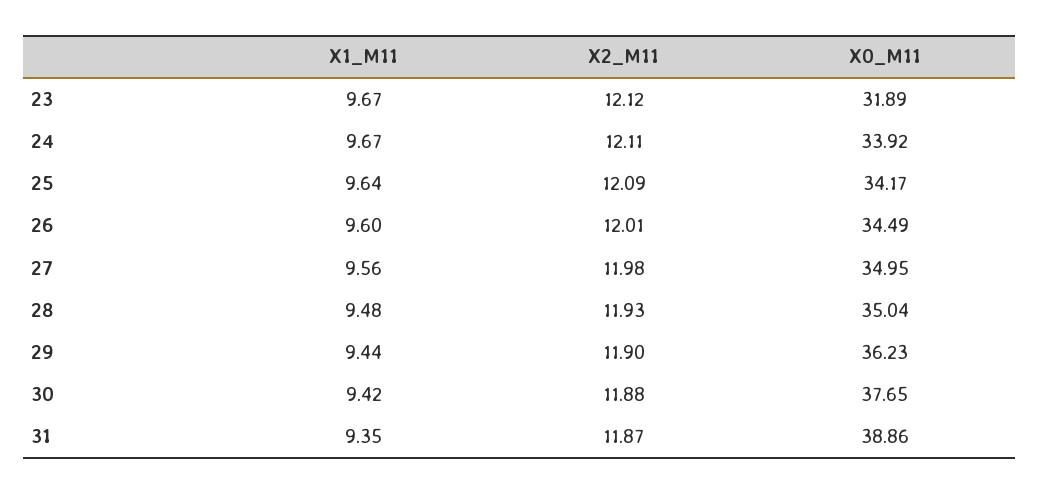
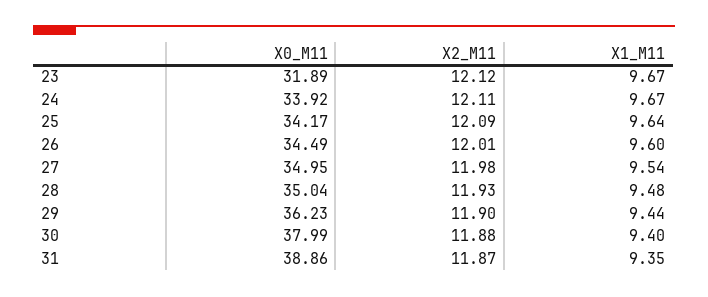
  {
    "X1_M11": {
      "23": 9.67,
      "24": 9.67,
      "25": 9.64,
      "26": 9.6,
-     "27": 9.56,
+     "27": 9.54,
      "28": 9.48,
      "29": 9.44,
-     "30": 9.42,
+     "30": 9.4,
      "31": 9.35
    },
    "X2_M11": {
      "23": 12.12,
      "24": 12.11,
      "25": 12.09,
      "26": 12.01,
      "27": 11.98,
      "28": 11.93,
      "29": 11.9,
      "30": 11.88,
      "31": 11.87
    },
    "X0_M11": {
      "23": 31.89,
      "24": 33.92,
      "25": 34.17,
      "26": 34.49,
      "27": 34.95,
      "28": 35.04,
      "29": 36.23,
-     "30": 37.65,
+     "30": 37.99,
      "31": 38.86
    }
  }

